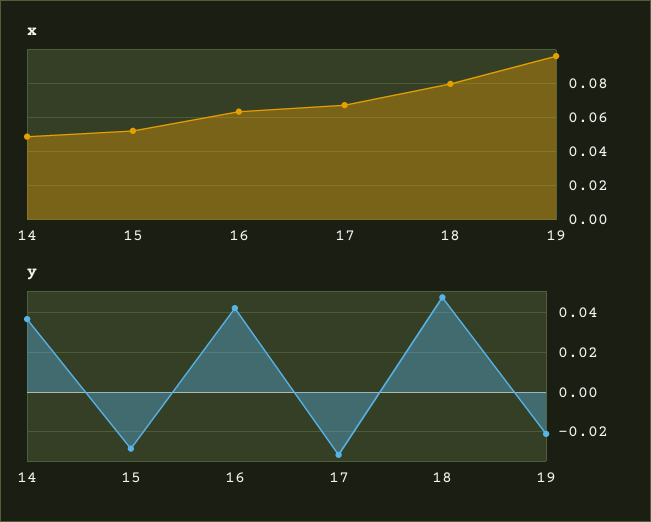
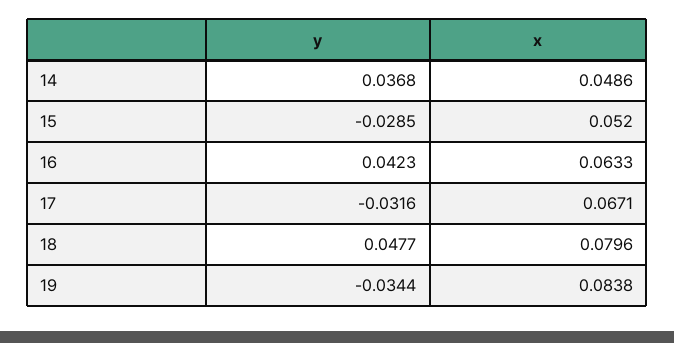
  {
    "x": {
      "14": 0.0486,
      "15": 0.052,
      "16": 0.0633,
      "17": 0.0671,
      "18": 0.0796,
-     "19": 0.095
+     "19": 0.0838
    },
    "y": {
      "14": 0.0368,
      "15": -0.0285,
      "16": 0.0423,
      "17": -0.0316,
      "18": 0.0477,
-     "19": -0.02
+     "19": -0.0344
    }
  }

